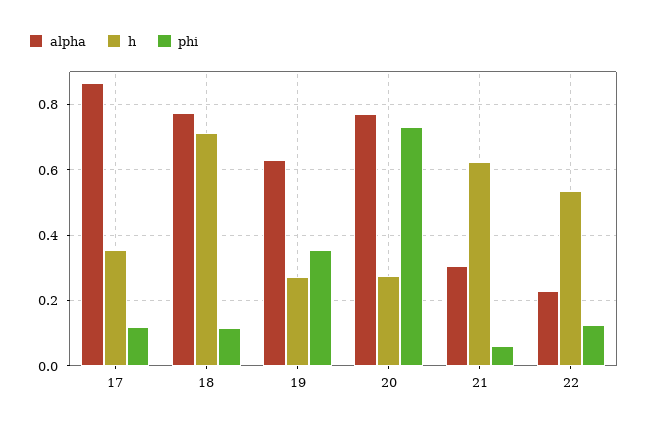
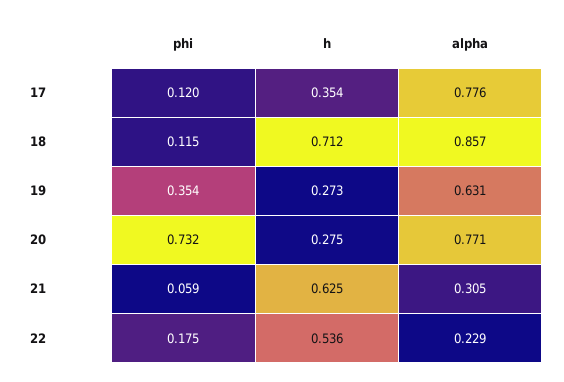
  {
    "alpha": {
-     "17": 0.86,
+     "17": 0.776,
-     "18": 0.78,
+     "18": 0.857,
      "19": 0.631,
      "20": 0.771,
      "21": 0.305,
      "22": 0.229
    },
    "h": {
      "17": 0.354,
      "18": 0.712,
      "19": 0.273,
      "20": 0.275,
      "21": 0.625,
      "22": 0.536
    },
    "phi": {
      "17": 0.12,
      "18": 0.115,
      "19": 0.354,
      "20": 0.732,
      "21": 0.059,
-     "22": 0.12
+     "22": 0.175
    }
  }

